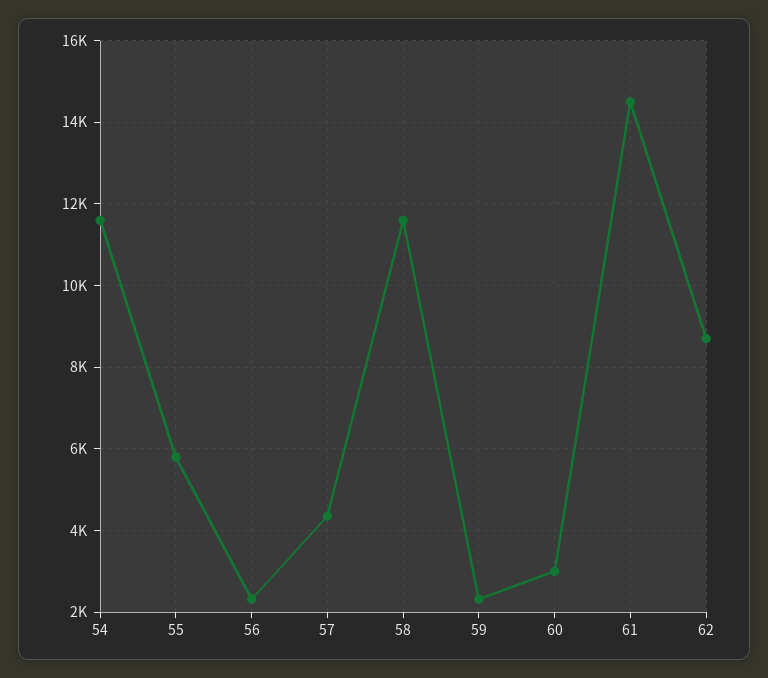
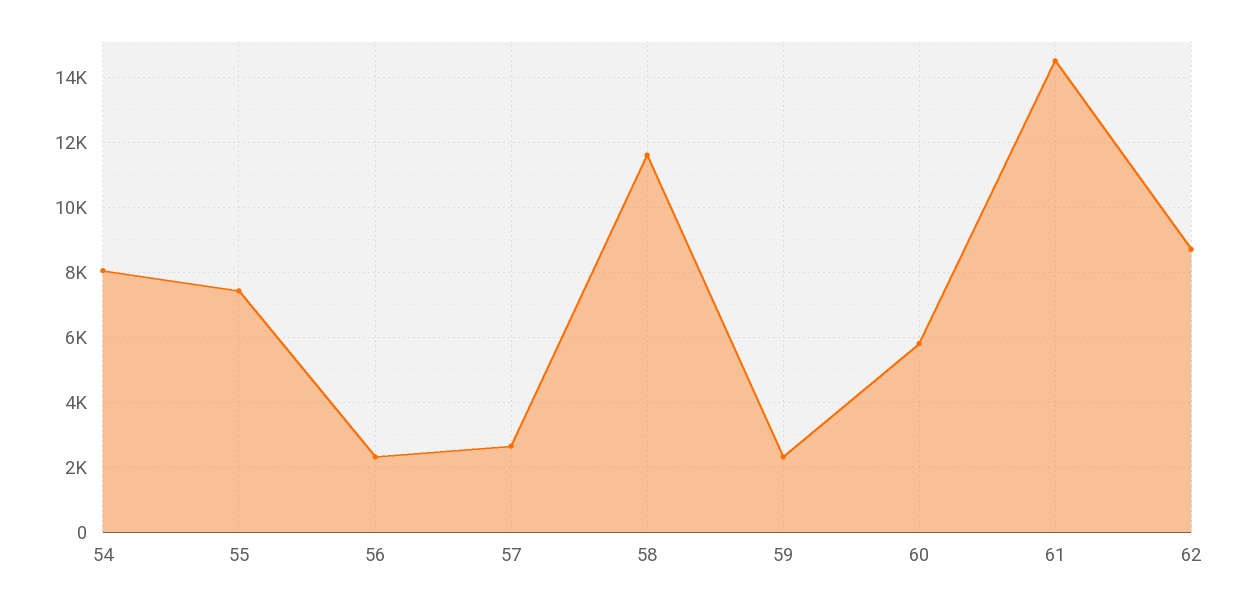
  {
-   "54": 11600,
+   "54": 8000,
-   "55": 5800,
+   "55": 7400,
    "56": 2400,
-   "57": 4400,
+   "57": 2600,
    "58": 11600,
    "59": 2400,
-   "60": 3000,
+   "60": 5800,
    "61": 14600,
    "62": 8800
  }

